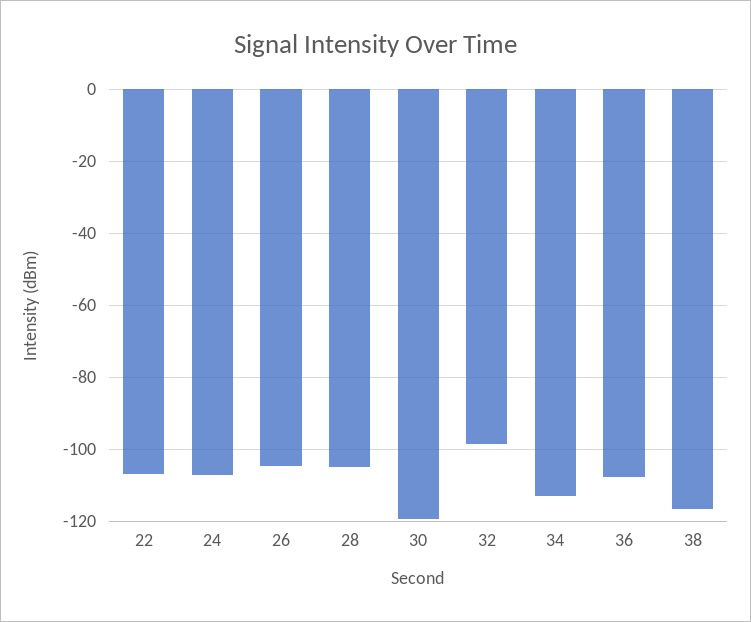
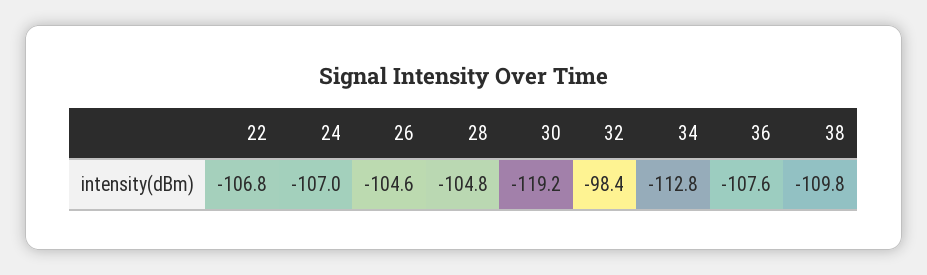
  {
    "22": -106.8,
    "24": -107,
    "26": -104.6,
    "28": -104.8,
    "30": -119.2,
    "32": -98.4,
    "34": -112.8,
    "36": -107.6,
-   "38": -116
+   "38": -109.8
  }

